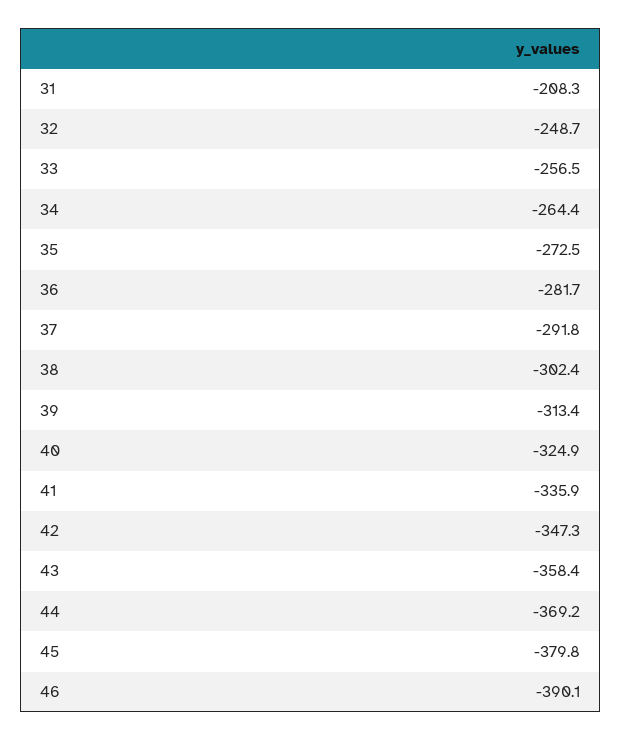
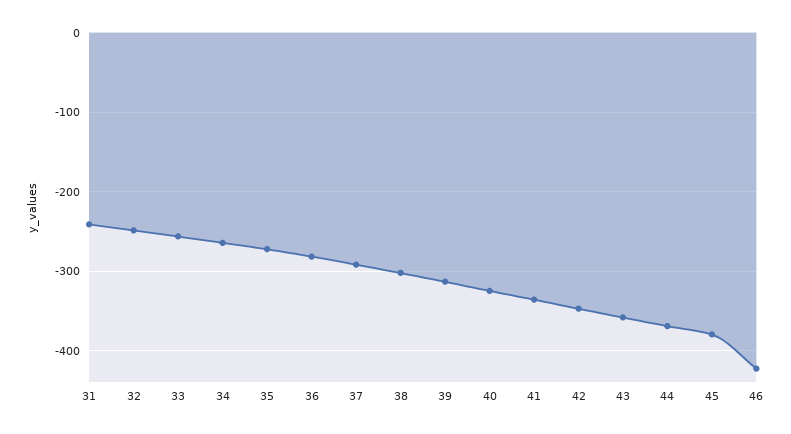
  {
-   "31": -208.3,
+   "31": -240,
    "32": -248.7,
    "33": -256.5,
    "34": -264.4,
    "35": -272.5,
    "36": -281.7,
    "37": -291.8,
    "38": -302.4,
    "39": -313.4,
    "40": -324.9,
    "41": -335.9,
    "42": -347.3,
    "43": -358.4,
    "44": -369.2,
    "45": -379.8,
-   "46": -390.1
+   "46": -420
  }

